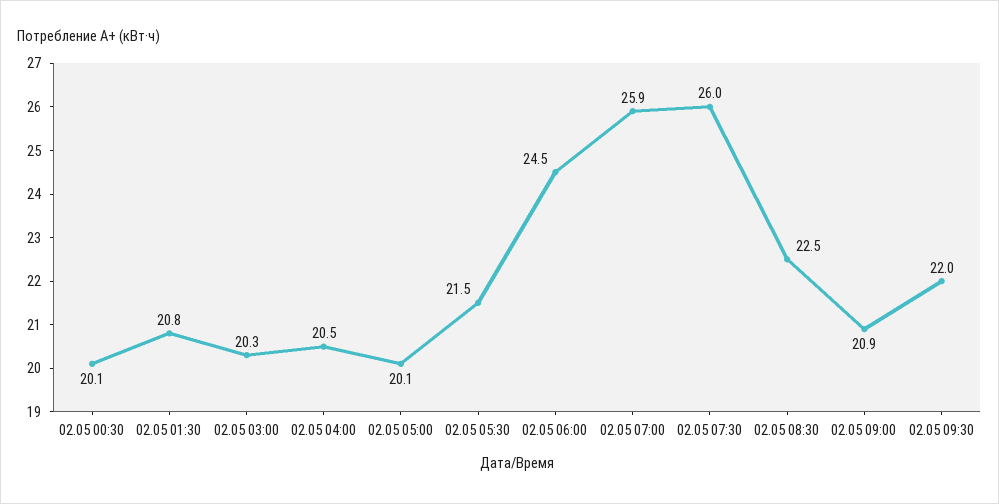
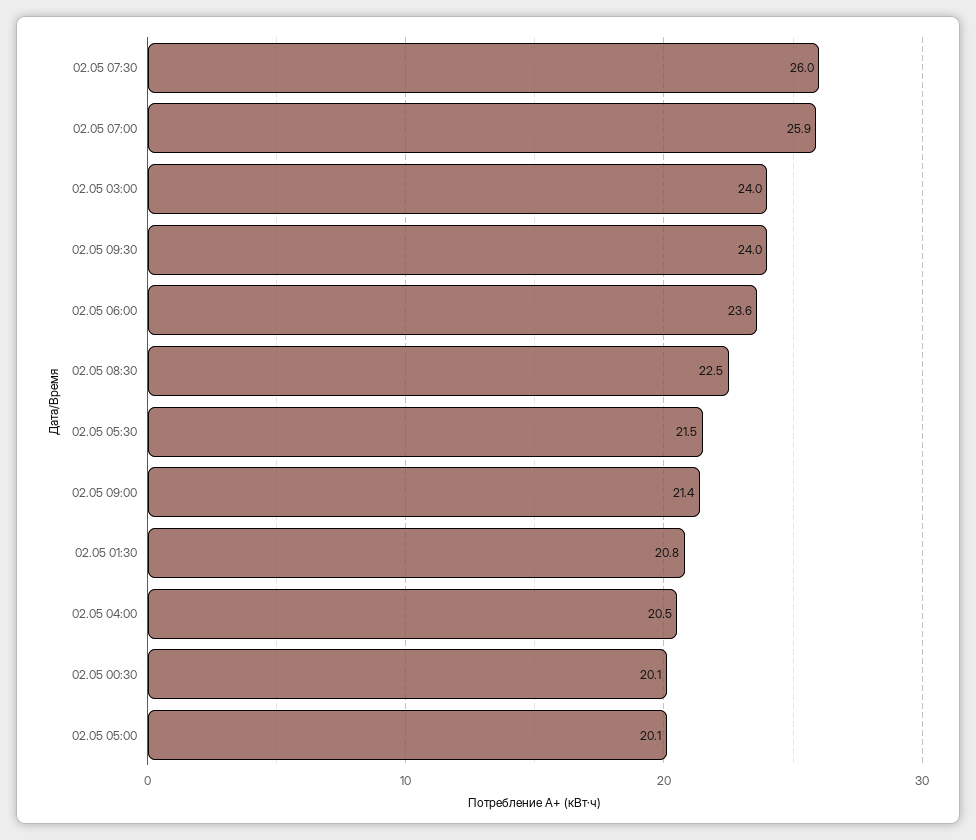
  {
    "02.05 00:30": 20.1,
    "02.05 01:30": 20.8,
-   "02.05 03:00": 20.3,
+   "02.05 03:00": 24,
    "02.05 04:00": 20.5,
    "02.05 05:00": 20.1,
    "02.05 05:30": 21.5,
-   "02.05 06:00": 24.5,
+   "02.05 06:00": 23.6,
    "02.05 07:00": 25.9,
    "02.05 07:30": 26,
    "02.05 08:30": 22.5,
-   "02.05 09:00": 20.9,
+   "02.05 09:00": 21.4,
-   "02.05 09:30": 22
+   "02.05 09:30": 24
  }

